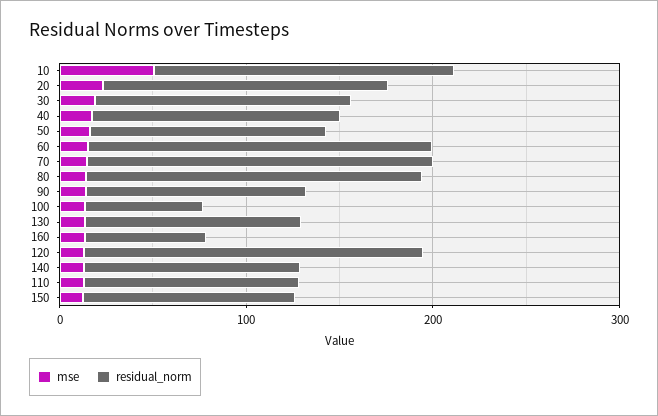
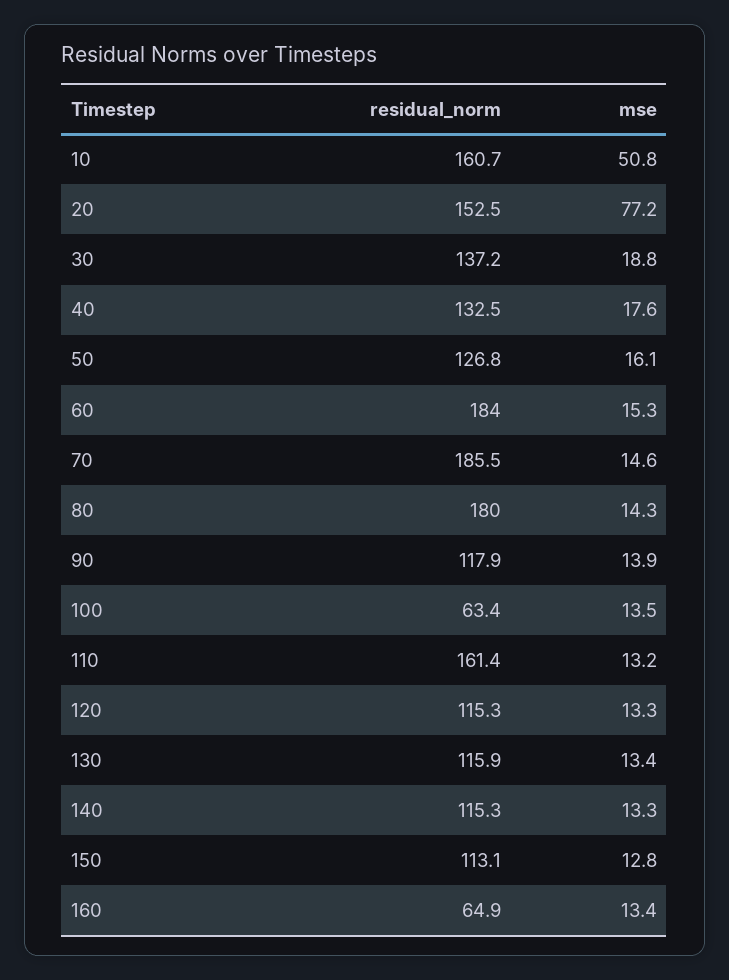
  {
    "mse": {
      "10": 50.8,
-     "20": 20,
+     "20": 77.2,
      "30": 18.8,
      "40": 17.6,
      "50": 16.1,
      "60": 15.3,
      "70": 14.6,
      "80": 14.3,
      "90": 13.9,
      "100": 13.5,
      "130": 13.4,
      "160": 13.4,
      "120": 13.3,
      "140": 13.3,
      "110": 13.2,
      "150": 12.8
    },
    "residual_norm": {
      "10": 160.7,
      "20": 152.5,
      "30": 137.2,
      "40": 132.5,
      "50": 126.8,
      "60": 184,
      "70": 185.5,
      "80": 180,
      "90": 117.9,
      "100": 63.4,
      "130": 115.9,
      "160": 64.9,
-     "120": 180,
+     "120": 115.3,
      "140": 115.3,
-     "110": 120,
+     "110": 161.4,
      "150": 113.1
    }
  }

